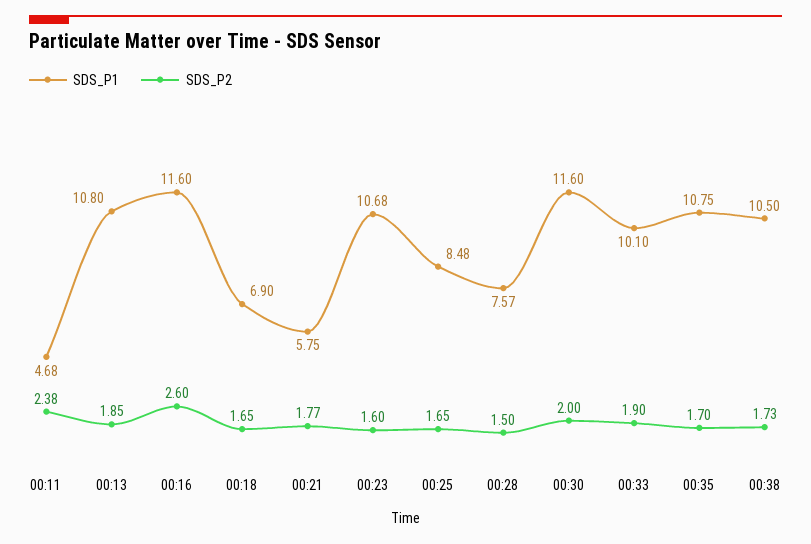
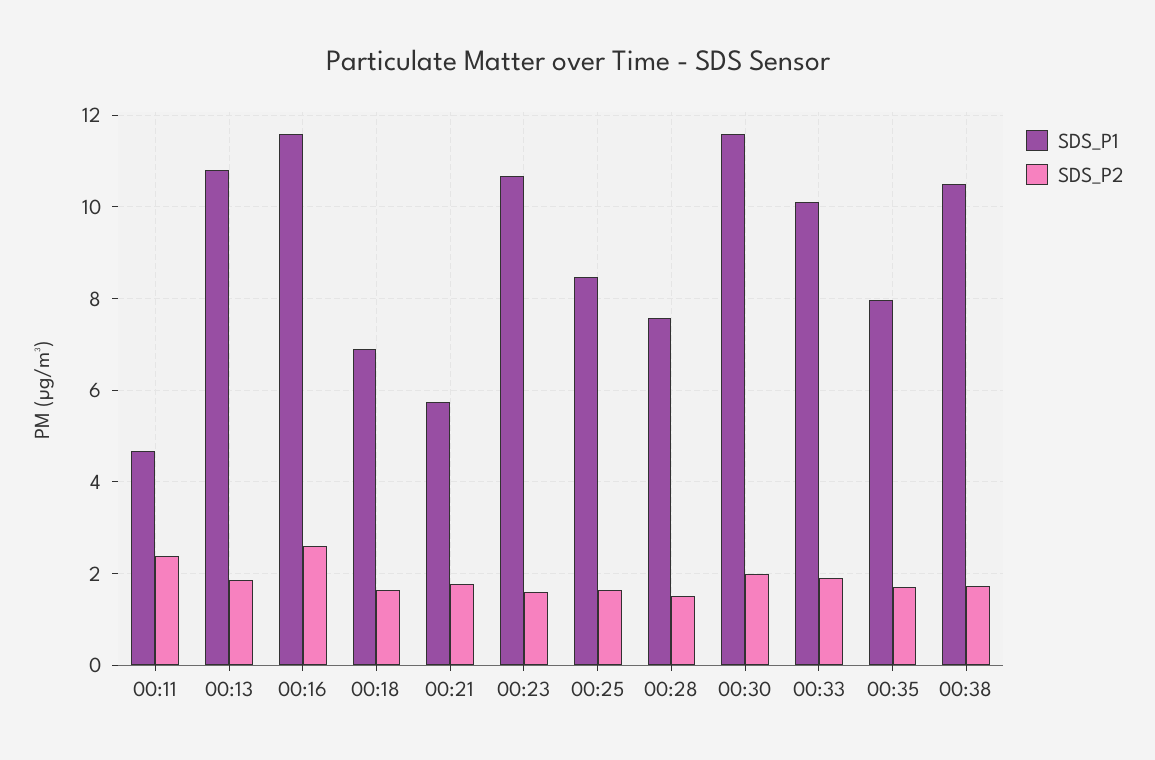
  {
    "SDS_P1": {
      "00:11": 4.68,
      "00:13": 10.8,
      "00:16": 11.6,
      "00:18": 6.9,
      "00:21": 5.75,
      "00:23": 10.68,
      "00:25": 8.48,
      "00:28": 7.57,
      "00:30": 11.6,
      "00:33": 10.1,
-     "00:35": 10.75,
+     "00:35": 8,
      "00:38": 10.5
    },
    "SDS_P2": {
      "00:11": 2.38,
      "00:13": 1.85,
      "00:16": 2.6,
      "00:18": 1.65,
      "00:21": 1.77,
      "00:23": 1.6,
      "00:25": 1.65,
      "00:28": 1.5,
      "00:30": 2,
      "00:33": 1.9,
      "00:35": 1.7,
      "00:38": 1.73
    }
  }

